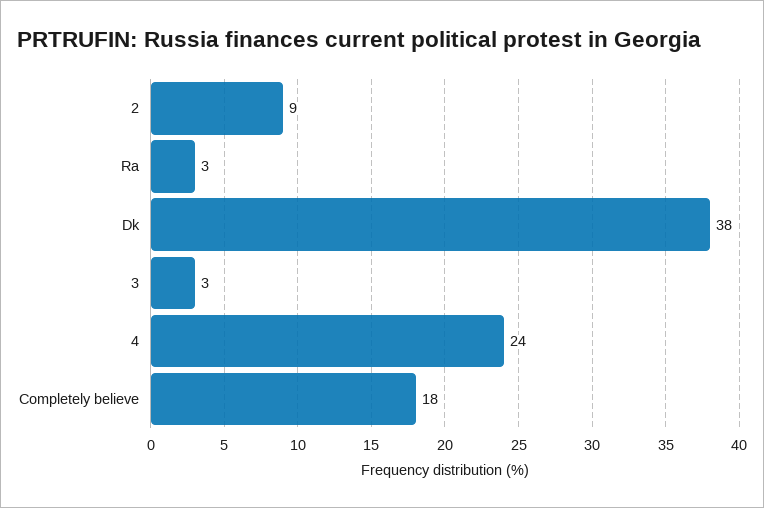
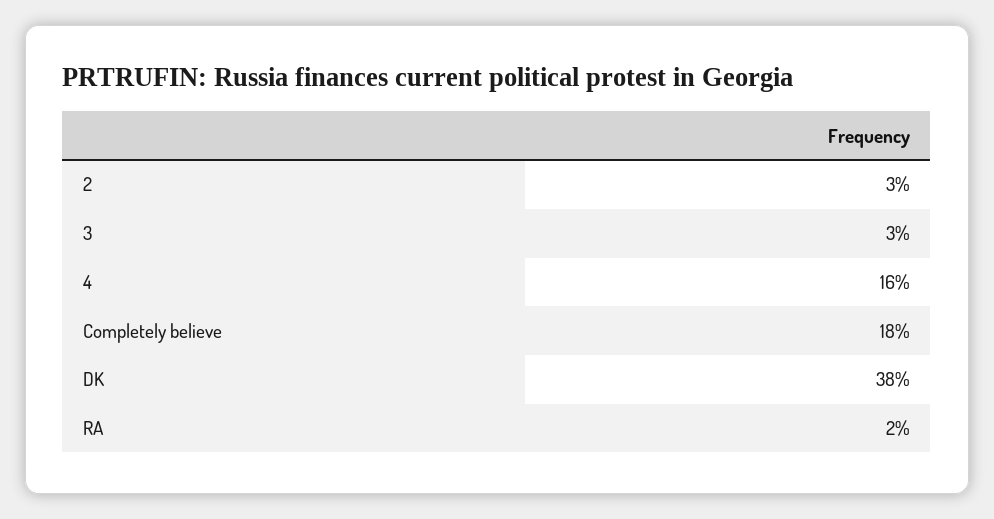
  {
-   "2": 9,
+   "2": 3,
-   "Ra": 3,
+   "Ra": 2,
    "Dk": 38,
    "3": 3,
-   "4": 24,
+   "4": 16,
    "Completely believe": 18
  }

